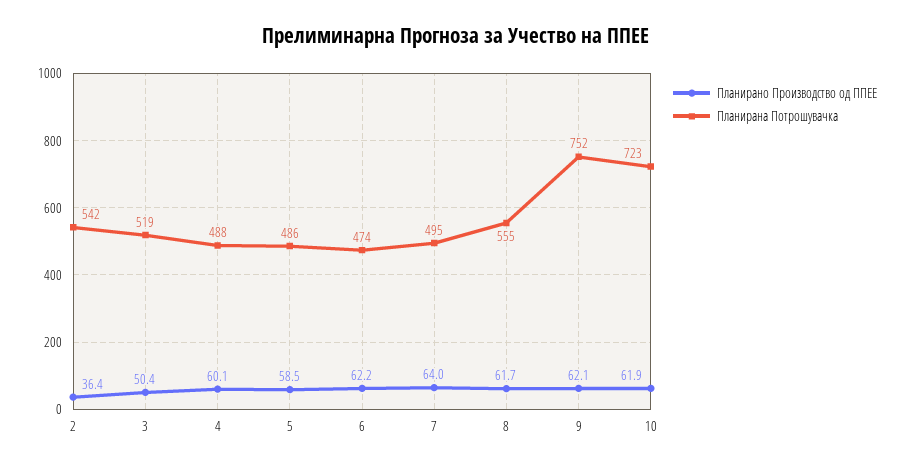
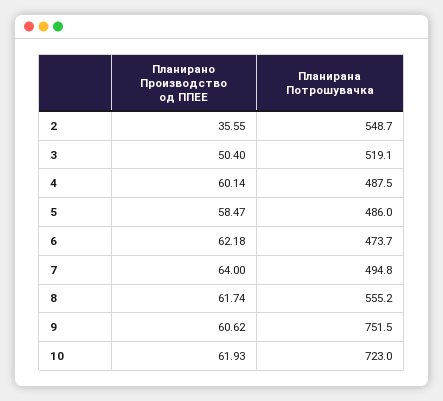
  {
    "Планирано Производство од ППЕЕ": {
-     "2": 36.4,
+     "2": 35.55,
      "3": 50.4,
      "4": 60.14,
      "5": 58.47,
      "6": 62.18,
      "7": 64,
      "8": 61.74,
-     "9": 62.1,
+     "9": 60.62,
      "10": 61.93
    },
    "Планирана Потрошувачка": {
-     "2": 542,
+     "2": 548.7,
      "3": 519.1,
      "4": 487.5,
      "5": 486,
      "6": 473.7,
      "7": 494.8,
      "8": 555.2,
      "9": 751.5,
      "10": 723
    }
  }

